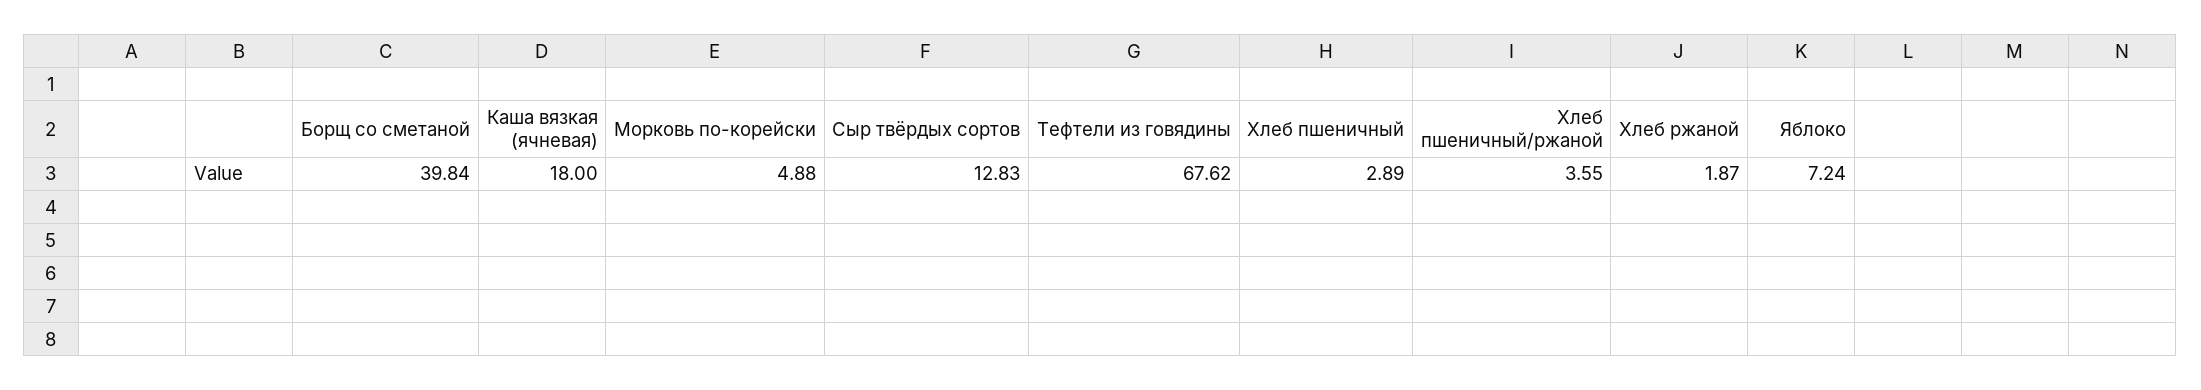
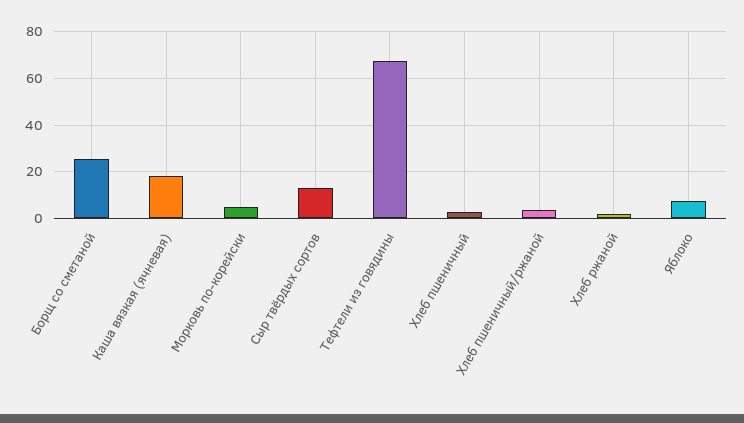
  {
-   "Борщ со сметаной": 39.84,
+   "Борщ со сметаной": 25,
    "Каша вязкая (ячневая)": 18,
    "Морковь по-корейски": 4.88,
    "Сыр твёрдых сортов": 12.83,
    "Тефтели из говядины": 67.62,
    "Хлеб пшеничный": 2.89,
    "Хлеб пшеничный/ржаной": 3.55,
    "Хлеб ржаной": 1.87,
    "Яблоко": 7.24
  }

